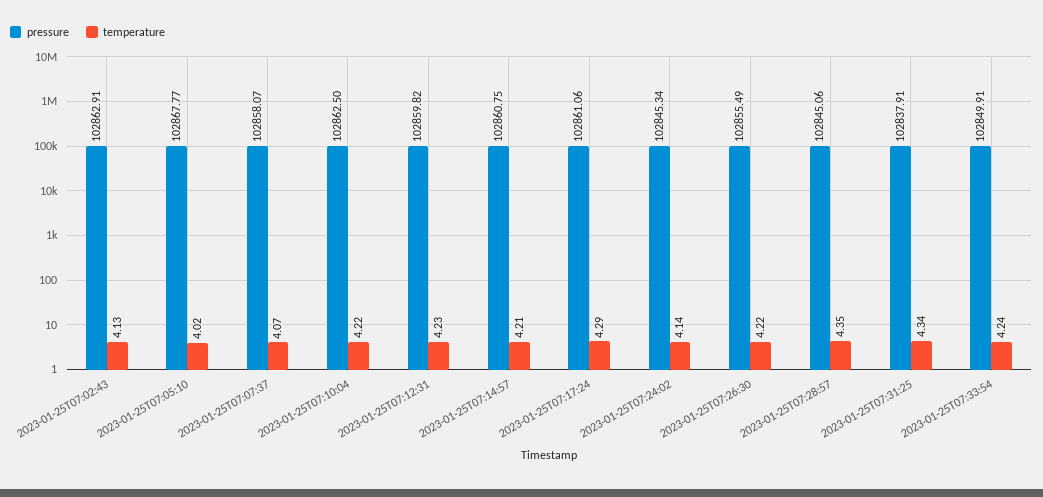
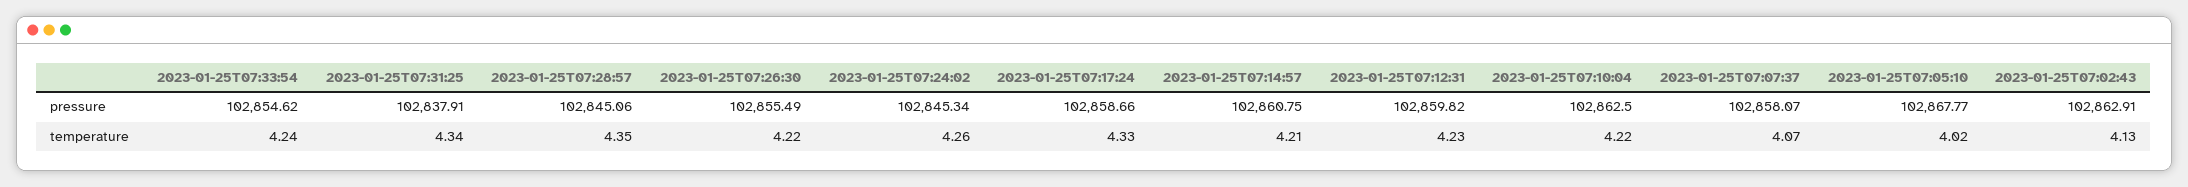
  {
    "pressure": {
      "2023-01-25T07:02:43": 102862.91,
      "2023-01-25T07:05:10": 102867.77,
      "2023-01-25T07:07:37": 102858.07,
      "2023-01-25T07:10:04": 102862.5,
      "2023-01-25T07:12:31": 102859.82,
      "2023-01-25T07:14:57": 102860.75,
-     "2023-01-25T07:17:24": 102861.06,
+     "2023-01-25T07:17:24": 102858.66,
      "2023-01-25T07:24:02": 102845.34,
      "2023-01-25T07:26:30": 102855.49,
      "2023-01-25T07:28:57": 102845.06,
      "2023-01-25T07:31:25": 102837.91,
-     "2023-01-25T07:33:54": 102849.91
+     "2023-01-25T07:33:54": 102854.62
    },
    "temperature": {
      "2023-01-25T07:02:43": 4.13,
      "2023-01-25T07:05:10": 4.02,
      "2023-01-25T07:07:37": 4.07,
      "2023-01-25T07:10:04": 4.22,
      "2023-01-25T07:12:31": 4.23,
      "2023-01-25T07:14:57": 4.21,
-     "2023-01-25T07:17:24": 4.29,
+     "2023-01-25T07:17:24": 4.33,
-     "2023-01-25T07:24:02": 4.14,
+     "2023-01-25T07:24:02": 4.26,
      "2023-01-25T07:26:30": 4.22,
      "2023-01-25T07:28:57": 4.35,
      "2023-01-25T07:31:25": 4.34,
      "2023-01-25T07:33:54": 4.24
    }
  }

